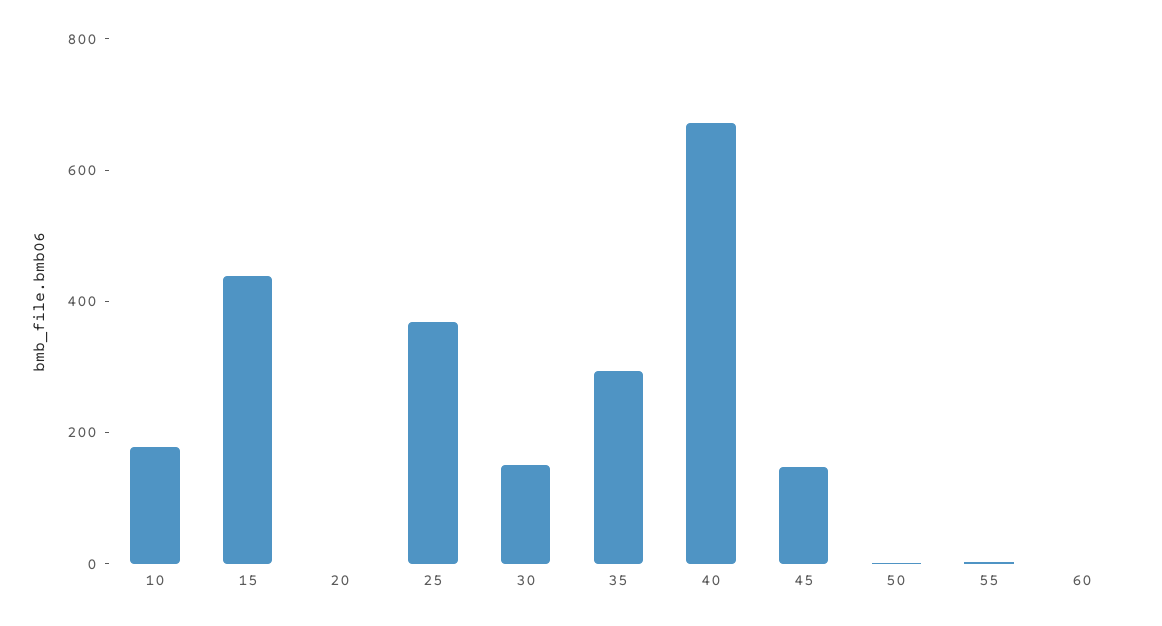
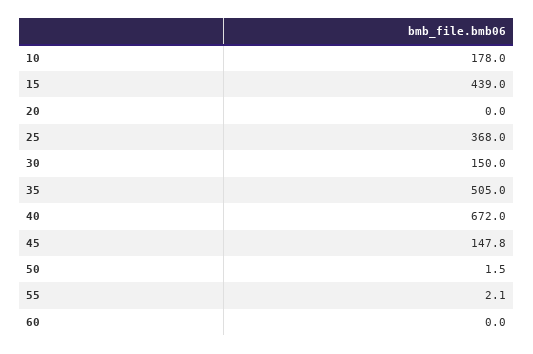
  {
    "10": 178,
    "15": 439,
    "20": 0,
    "25": 368,
    "30": 150,
-   "35": 300,
+   "35": 505,
    "40": 672,
    "45": 147.8,
    "50": 1.5,
    "55": 2.1,
    "60": 0
  }

